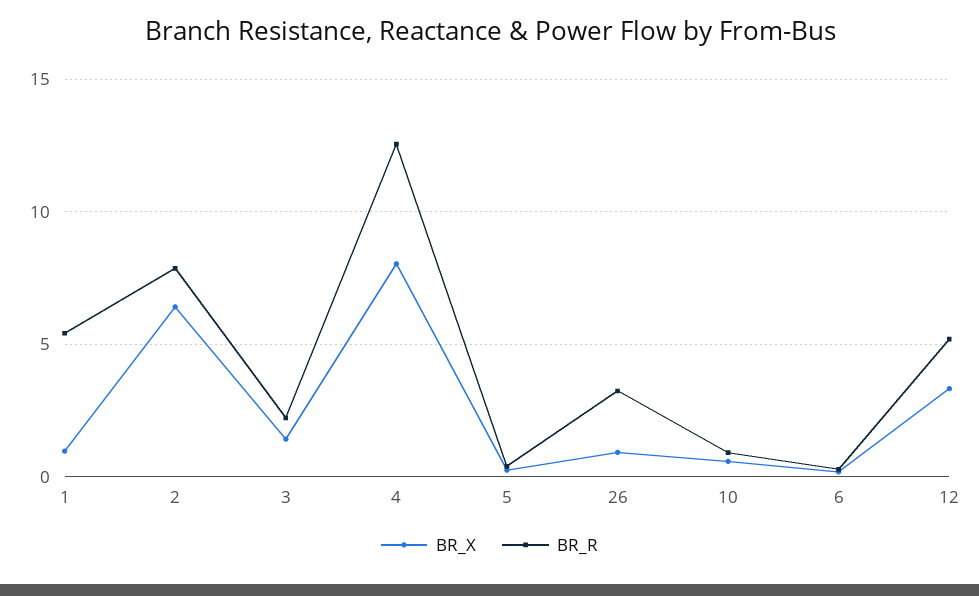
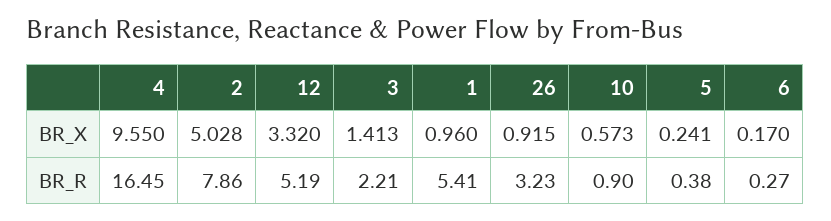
  {
    "BR_X": {
      "1": 0.96,
-     "2": 6.5,
+     "2": 5.028,
      "3": 1.413,
-     "4": 8,
+     "4": 9.55,
      "5": 0.241,
      "26": 0.915,
      "10": 0.573,
      "6": 0.17,
      "12": 3.32
    },
    "BR_R": {
      "1": 5.41,
      "2": 7.86,
      "3": 2.21,
-     "4": 12.5,
+     "4": 16.45,
      "5": 0.38,
      "26": 3.23,
      "10": 0.9,
      "6": 0.27,
      "12": 5.19
    }
  }

